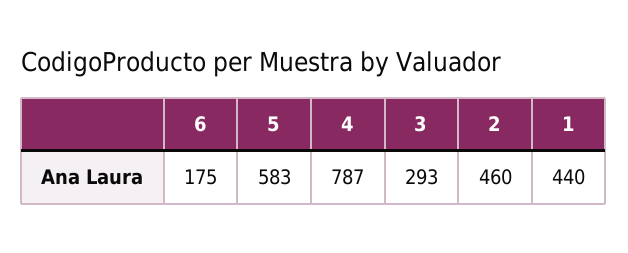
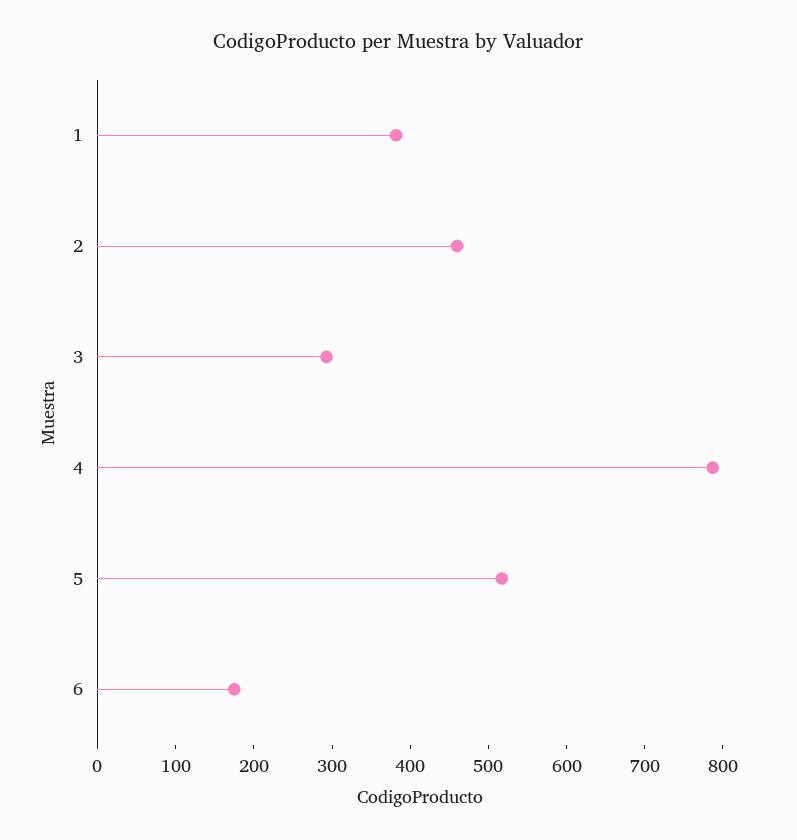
  {
    "6": 175,
-   "5": 583,
+   "5": 520,
    "4": 787,
    "3": 293,
    "2": 460,
-   "1": 440
+   "1": 380
  }

